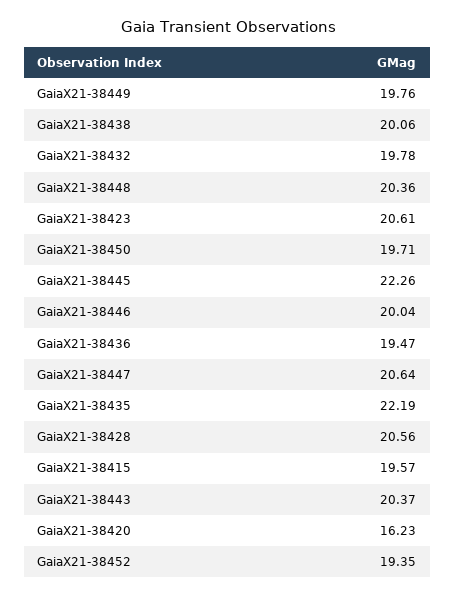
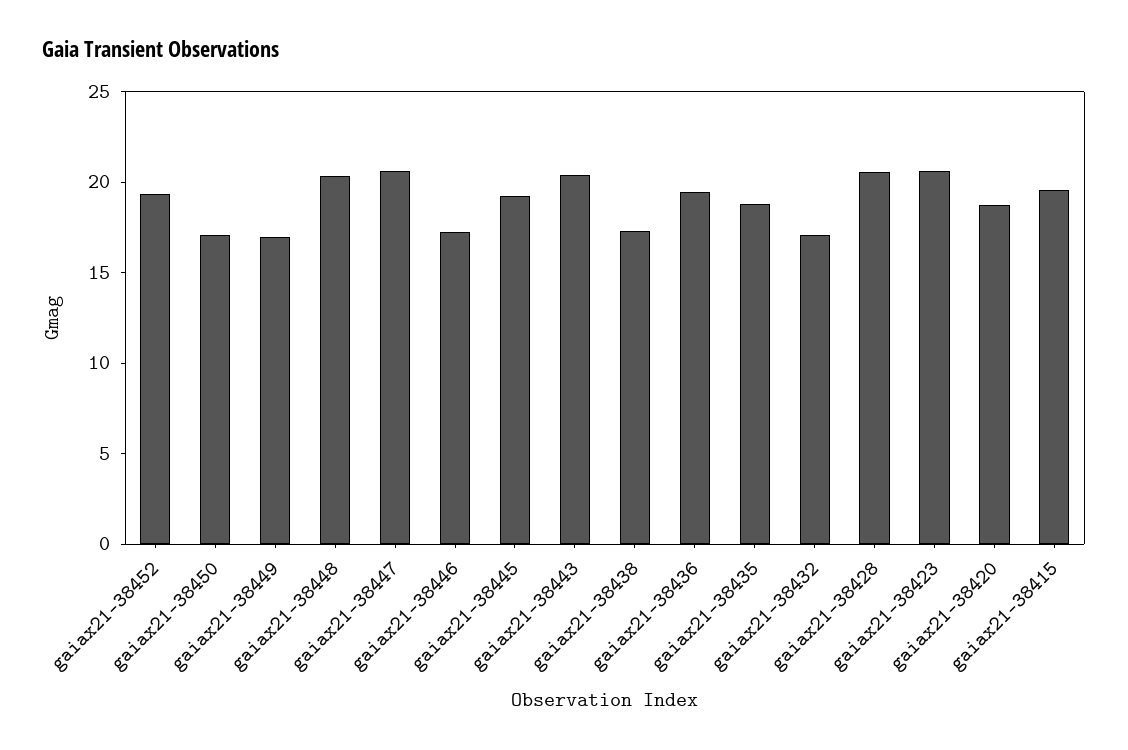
  {
-   "GaiaX21-38449": 19.76,
+   "GaiaX21-38449": 17,
-   "GaiaX21-38438": 20.06,
+   "GaiaX21-38438": 17,
-   "GaiaX21-38432": 19.78,
+   "GaiaX21-38432": 17,
    "GaiaX21-38448": 20.36,
    "GaiaX21-38423": 20.61,
-   "GaiaX21-38450": 19.71,
+   "GaiaX21-38450": 17,
-   "GaiaX21-38445": 22.26,
+   "GaiaX21-38445": 19,
-   "GaiaX21-38446": 20.04,
+   "GaiaX21-38446": 17,
    "GaiaX21-38436": 19.47,
    "GaiaX21-38447": 20.64,
-   "GaiaX21-38435": 22.19,
+   "GaiaX21-38435": 19,
    "GaiaX21-38428": 20.56,
    "GaiaX21-38415": 19.57,
    "GaiaX21-38443": 20.37,
-   "GaiaX21-38420": 16.23,
+   "GaiaX21-38420": 19,
    "GaiaX21-38452": 19.35
  }

